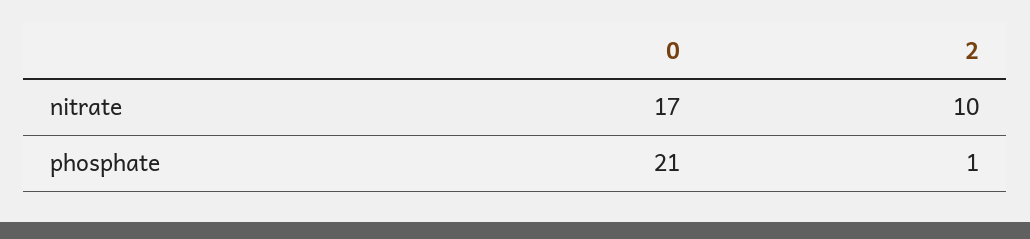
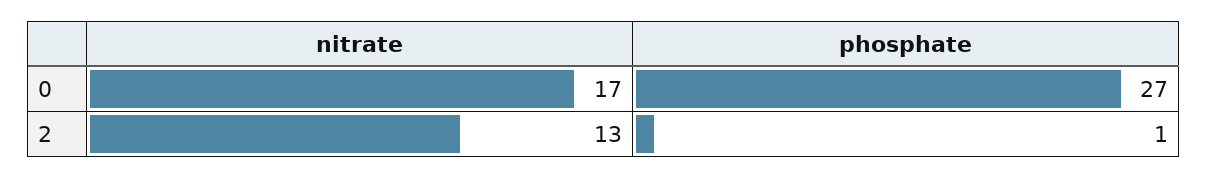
  {
    "0": {
      "nitrate": 17,
-     "phosphate": 21
+     "phosphate": 27
    },
    "2": {
-     "nitrate": 10,
+     "nitrate": 13,
      "phosphate": 1
    }
  }

